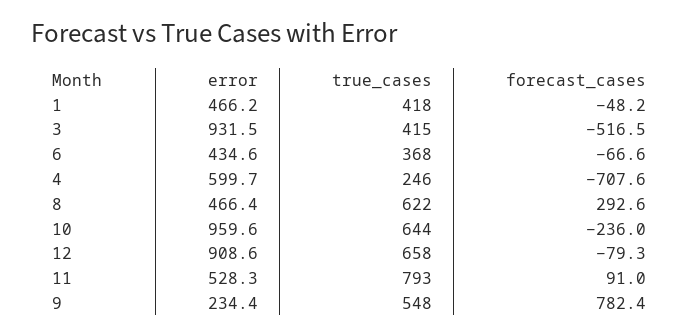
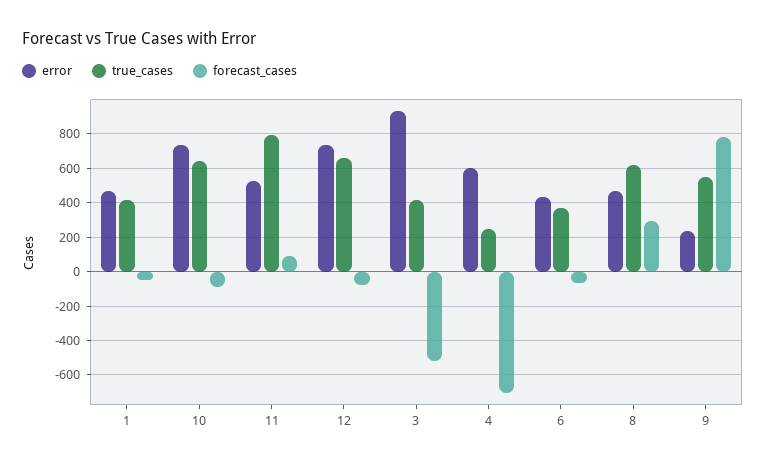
  {
    "error": {
      "1": 466.2,
      "3": 931.5,
      "6": 434.6,
      "4": 599.7,
      "8": 466.4,
-     "10": 959.6,
+     "10": 750,
-     "12": 908.6,
+     "12": 750,
      "11": 528.3,
      "9": 234.4
    },
    "true_cases": {
      "1": 418,
      "3": 415,
      "6": 368,
      "4": 246,
      "8": 622,
      "10": 644,
      "12": 658,
      "11": 793,
      "9": 548
    },
    "forecast_cases": {
      "1": -48.2,
      "3": -516.5,
      "6": -66.6,
      "4": -707.6,
      "8": 292.6,
-     "10": -236,
+     "10": -100,
      "12": -79.3,
      "11": 91,
      "9": 782.4
    }
  }

